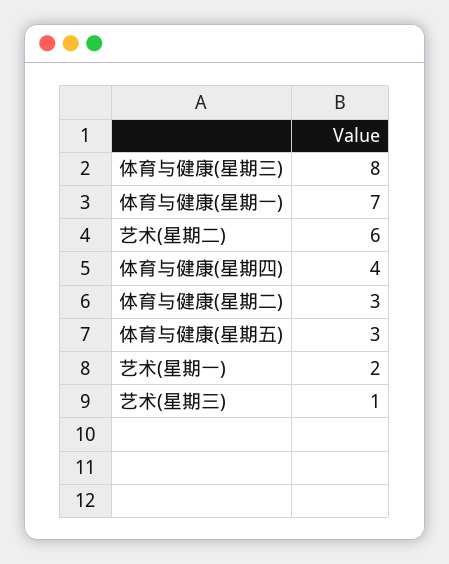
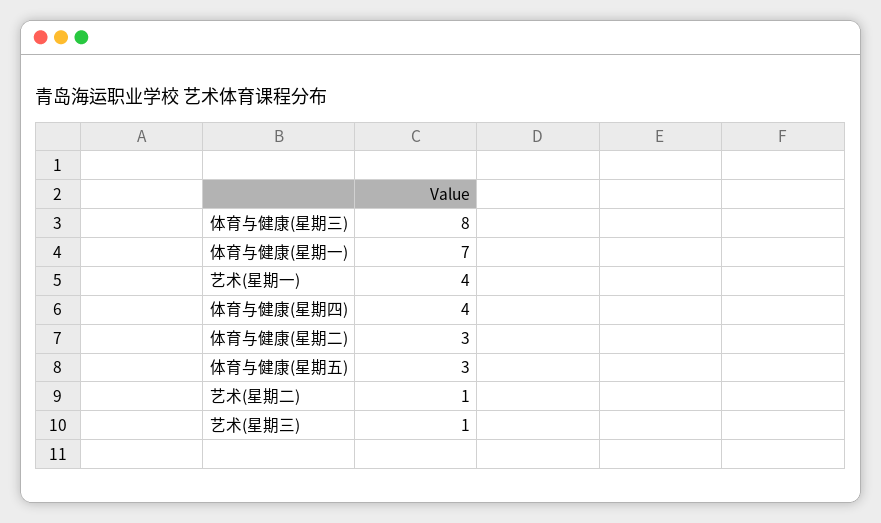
  {
    "体育与健康(星期三)": 8,
    "体育与健康(星期一)": 7,
-   "艺术(星期二)": 6,
+   "艺术(星期二)": 1,
    "体育与健康(星期四)": 4,
    "体育与健康(星期二)": 3,
    "体育与健康(星期五)": 3,
-   "艺术(星期一)": 2,
+   "艺术(星期一)": 4,
    "艺术(星期三)": 1
  }

